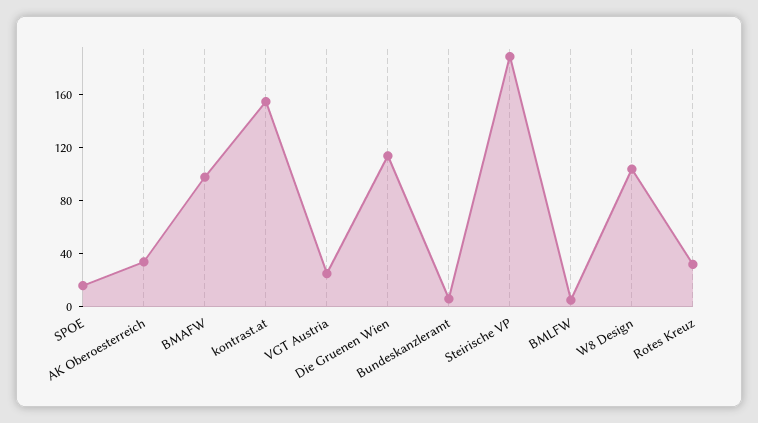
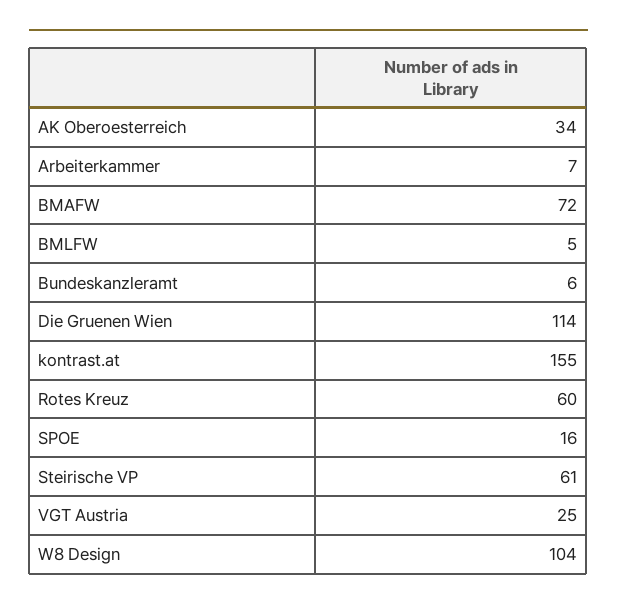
  {
    "SPOE": 16,
    "AK Oberoesterreich": 34,
-   "BMAFW": 100,
+   "BMAFW": 72,
    "kontrast.at": 155,
    "VGT Austria": 25,
    "Die Gruenen Wien": 114,
    "Bundeskanzleramt": 6,
-   "Steirische VP": 190,
+   "Steirische VP": 61,
    "BMLFW": 5,
    "W8 Design": 104,
-   "Rotes Kreuz": 30
+   "Rotes Kreuz": 60,
+   "Arbeiterkammer": 7
  }

